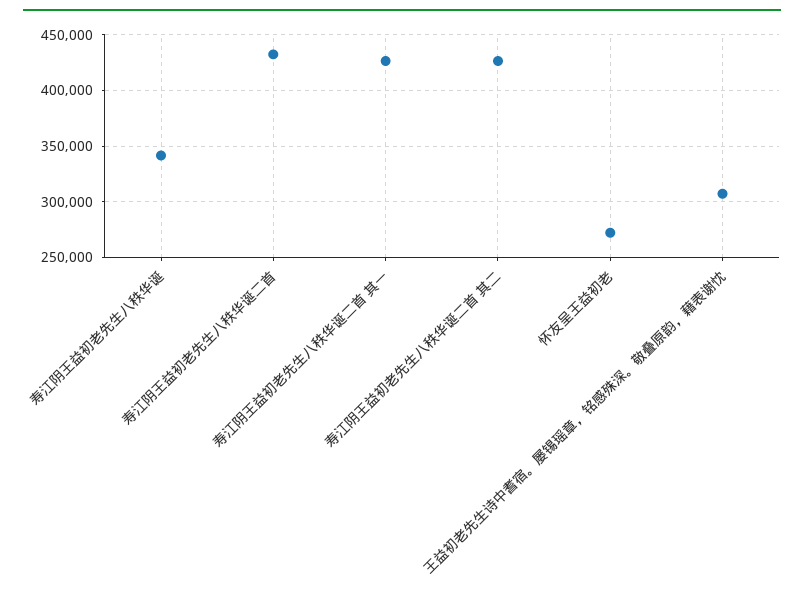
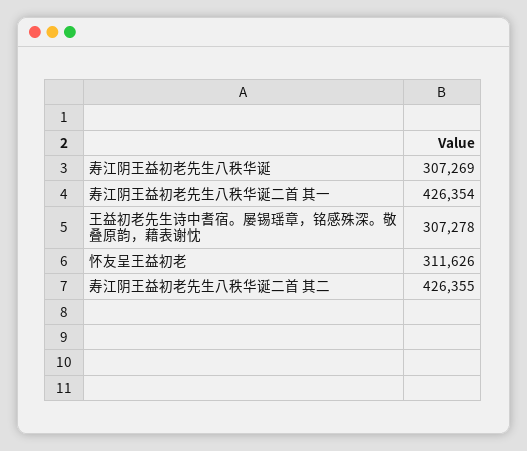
  {
-   "寿江阴王益初老先生八秩华诞": 340000,
+   "寿江阴王益初老先生八秩华诞": 307269,
-   "寿江阴王益初老先生八秩华诞二首": 430000,
    "寿江阴王益初老先生八秩华诞二首 其一": 426354,
    "寿江阴王益初老先生八秩华诞二首 其二": 426355,
-   "怀友呈王益初老": 270000,
+   "怀友呈王益初老": 311626,
    "王益初老先生诗中耆宿。屡锡瑶章，铭感殊深。敬叠原韵，藉表谢忱": 307278
  }

